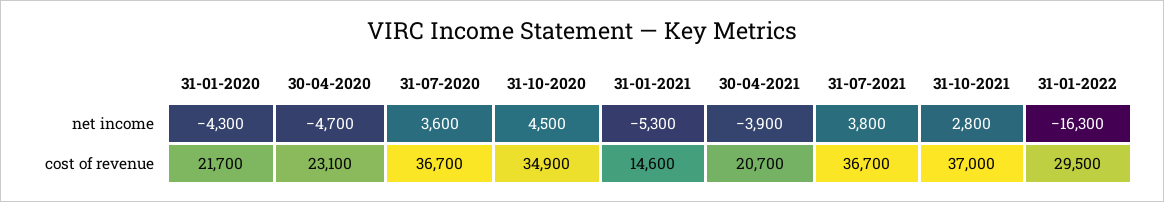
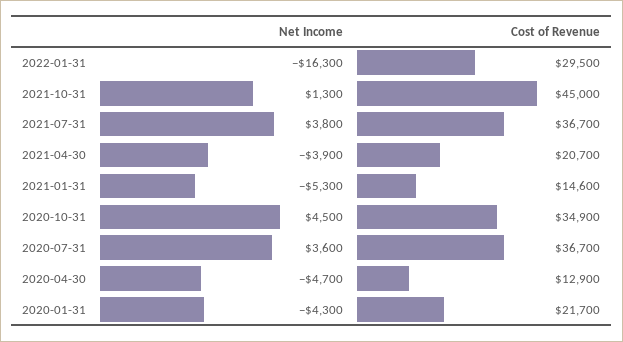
  {
    "31-01-2020": {
      "net income": -4300,
      "cost of revenue": 21700
    },
    "30-04-2020": {
      "net income": -4700,
-     "cost of revenue": 23100
+     "cost of revenue": 12900
    },
    "31-07-2020": {
      "net income": 3600,
      "cost of revenue": 36700
    },
    "31-10-2020": {
      "net income": 4500,
      "cost of revenue": 34900
    },
    "31-01-2021": {
      "net income": -5300,
      "cost of revenue": 14600
    },
    "30-04-2021": {
      "net income": -3900,
      "cost of revenue": 20700
    },
    "31-07-2021": {
      "net income": 3800,
      "cost of revenue": 36700
    },
    "31-10-2021": {
-     "net income": 2800,
+     "net income": 1300,
-     "cost of revenue": 37000
+     "cost of revenue": 45000
    },
    "31-01-2022": {
      "net income": -16300,
      "cost of revenue": 29500
    }
  }

